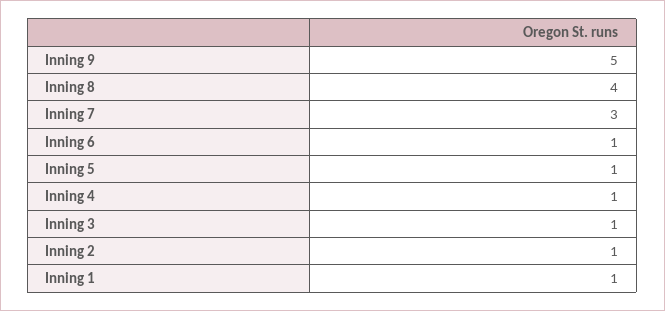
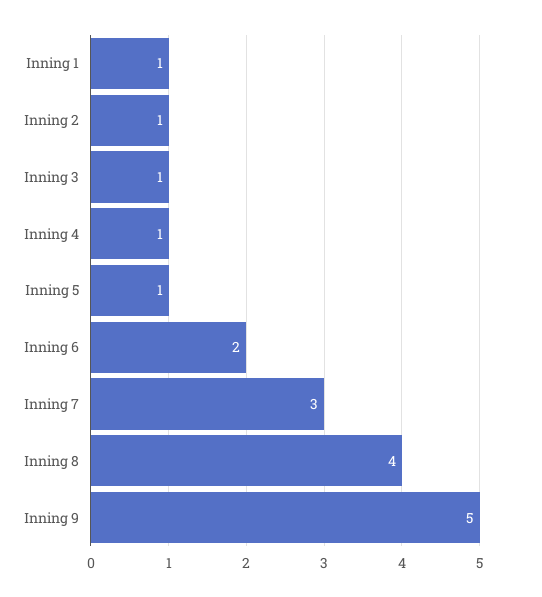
  {
    "Inning 9": 5,
    "Inning 8": 4,
    "Inning 7": 3,
-   "Inning 6": 1,
+   "Inning 6": 2,
    "Inning 5": 1,
    "Inning 4": 1,
    "Inning 3": 1,
    "Inning 2": 1,
    "Inning 1": 1
  }

